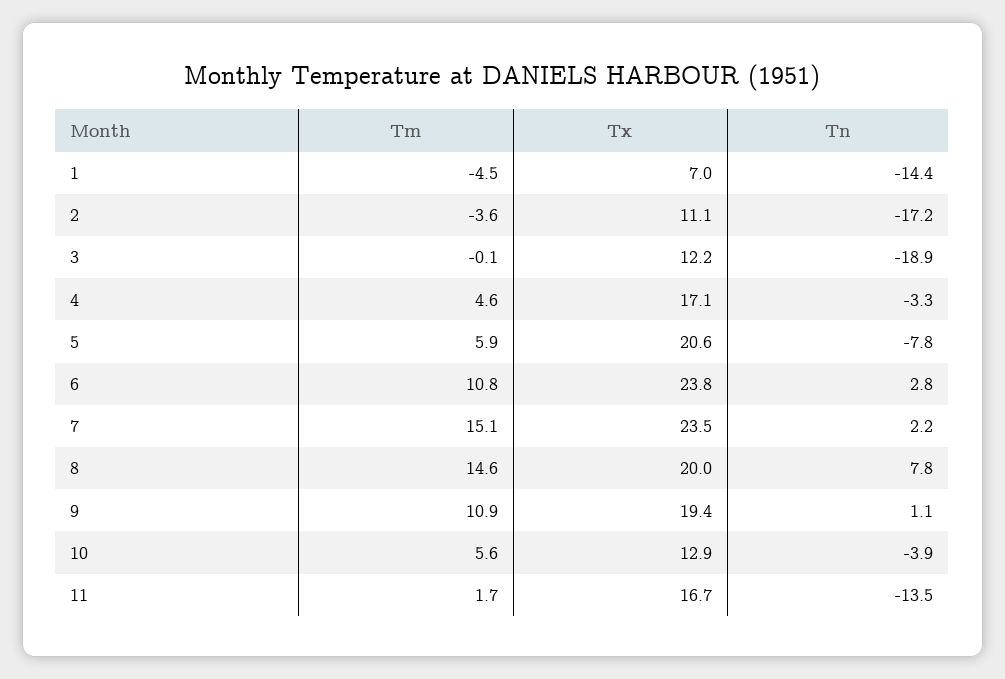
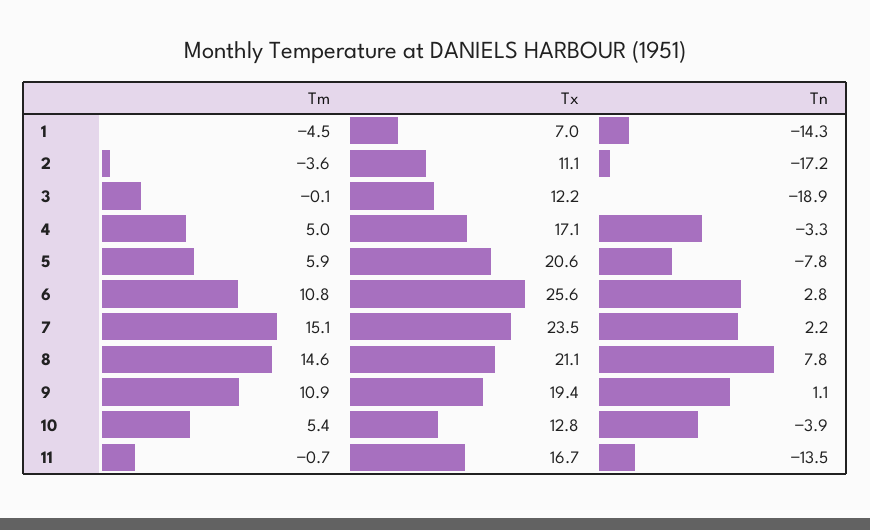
  {
    "Tm": {
      "1": -4.5,
      "2": -3.6,
      "3": -0.1,
-     "4": 4.6,
+     "4": 5,
      "5": 5.9,
      "6": 10.8,
      "7": 15.1,
      "8": 14.6,
      "9": 10.9,
-     "10": 5.6,
+     "10": 5.4,
-     "11": 1.7
+     "11": -0.7
    },
    "Tx": {
      "1": 7,
      "2": 11.1,
      "3": 12.2,
      "4": 17.1,
      "5": 20.6,
-     "6": 23.8,
+     "6": 25.6,
      "7": 23.5,
-     "8": 20,
+     "8": 21.1,
      "9": 19.4,
-     "10": 12.9,
+     "10": 12.8,
      "11": 16.7
    },
    "Tn": {
-     "1": -14.4,
+     "1": -14.3,
      "2": -17.2,
      "3": -18.9,
      "4": -3.3,
      "5": -7.8,
      "6": 2.8,
      "7": 2.2,
      "8": 7.8,
      "9": 1.1,
      "10": -3.9,
      "11": -13.5
    }
  }

